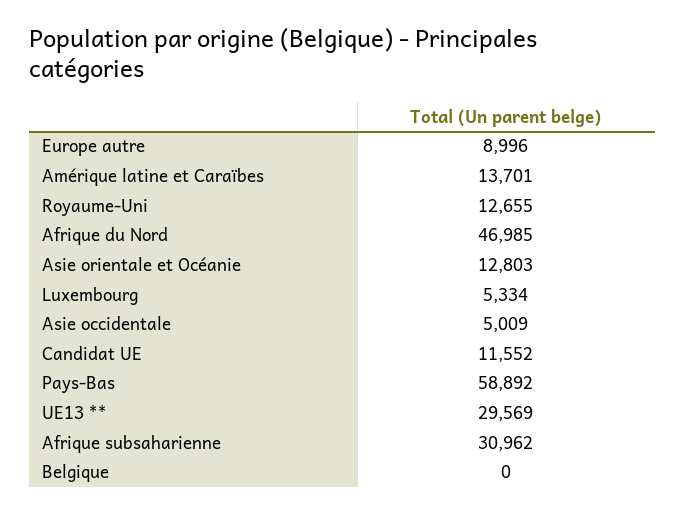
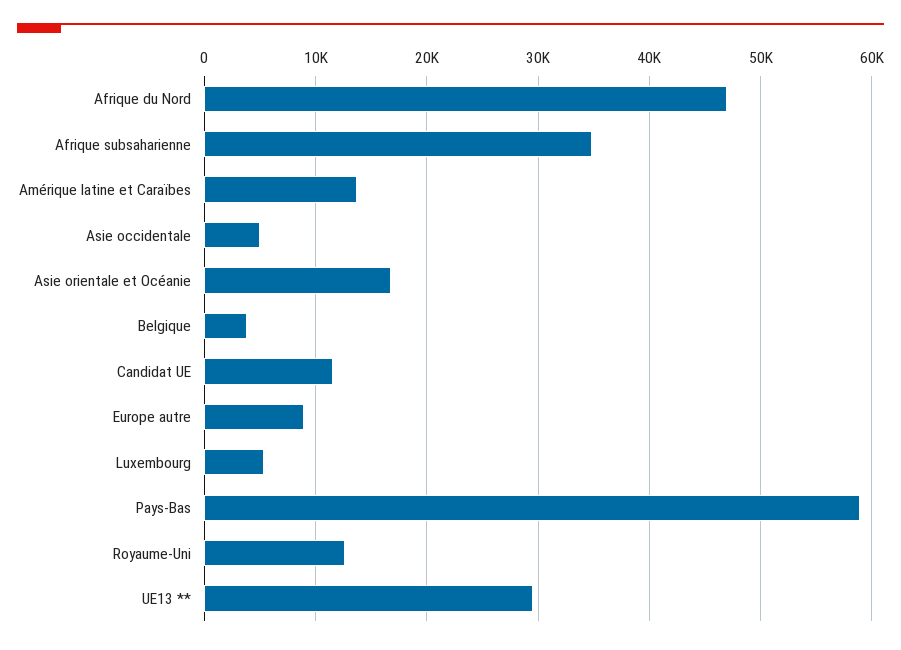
  {
    "Europe autre": 8996,
    "Amérique latine et Caraïbes": 13701,
    "Royaume-Uni": 12655,
    "Afrique du Nord": 46985,
-   "Asie orientale et Océanie": 12803,
+   "Asie orientale et Océanie": 17000,
    "Luxembourg": 5334,
    "Asie occidentale": 5009,
    "Candidat UE": 11552,
    "Pays-Bas": 58892,
    "UE13 **": 29569,
-   "Afrique subsaharienne": 30962,
+   "Afrique subsaharienne": 35000,
-   "Belgique": 0
+   "Belgique": 4000
  }

